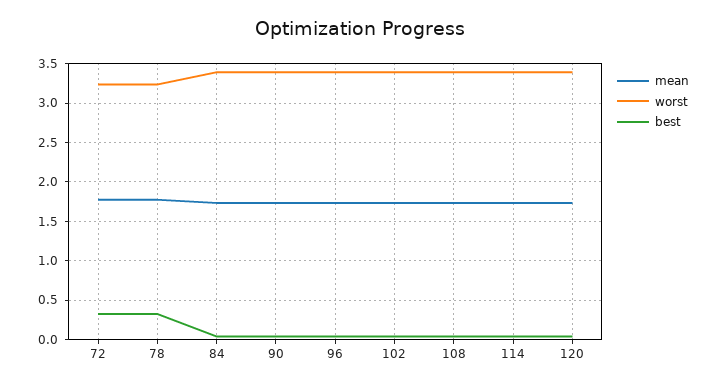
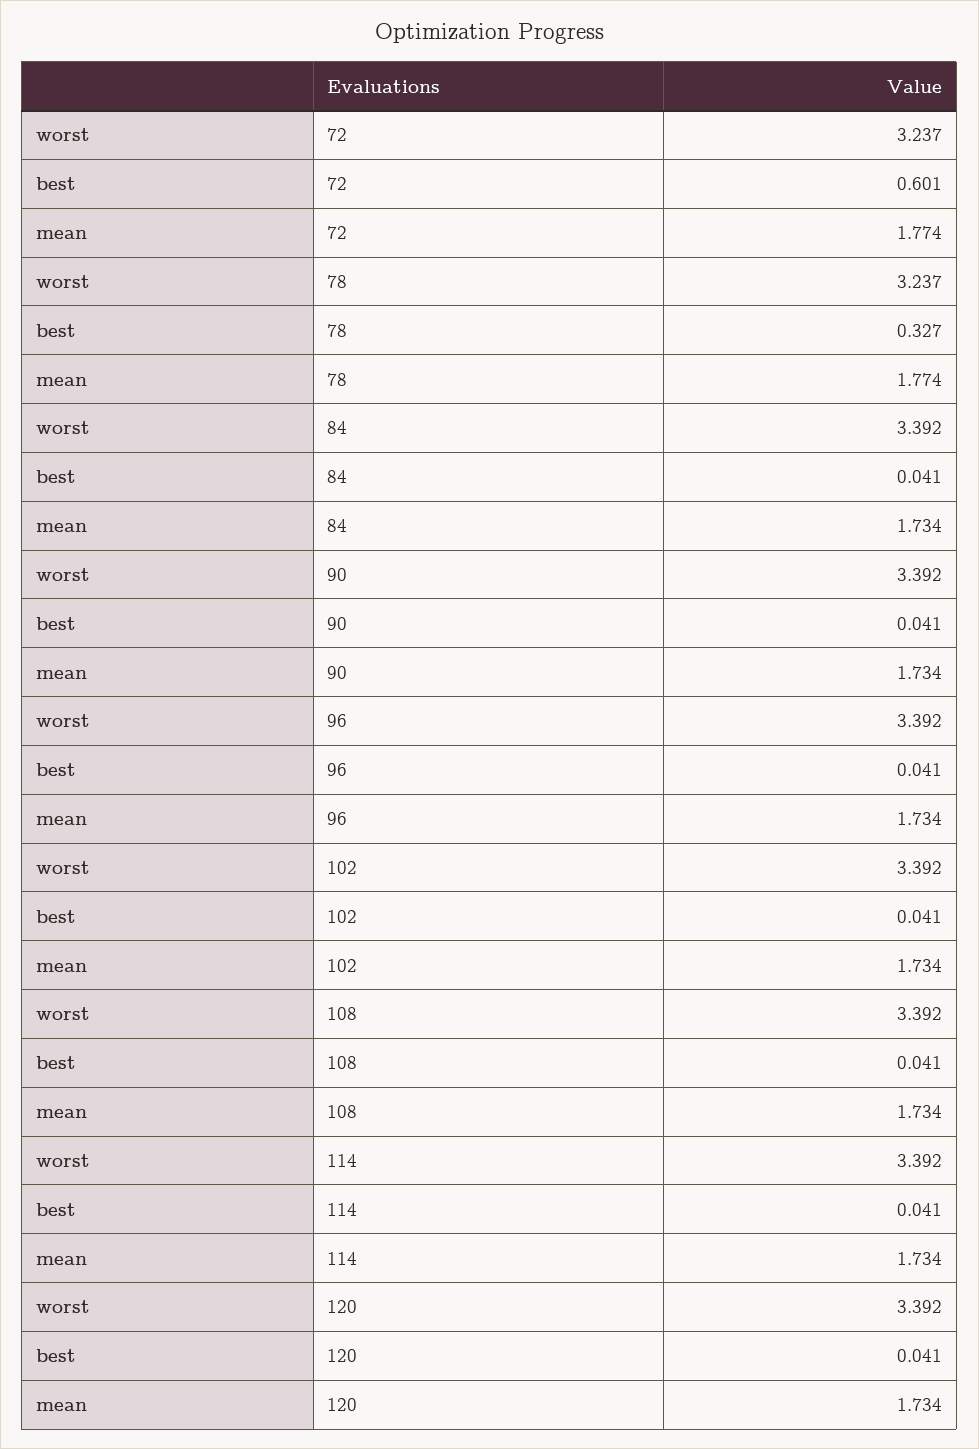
  {
    "mean": {
      "72": 1.774,
      "78": 1.774,
      "84": 1.734,
      "90": 1.734,
      "96": 1.734,
      "102": 1.734,
      "108": 1.734,
      "114": 1.734,
      "120": 1.734
    },
    "worst": {
      "72": 3.237,
      "78": 3.237,
      "84": 3.392,
      "90": 3.392,
      "96": 3.392,
      "102": 3.392,
      "108": 3.392,
      "114": 3.392,
      "120": 3.392
    },
    "best": {
-     "72": 0.3,
+     "72": 0.601,
      "78": 0.327,
      "84": 0.041,
      "90": 0.041,
      "96": 0.041,
      "102": 0.041,
      "108": 0.041,
      "114": 0.041,
      "120": 0.041
    }
  }

